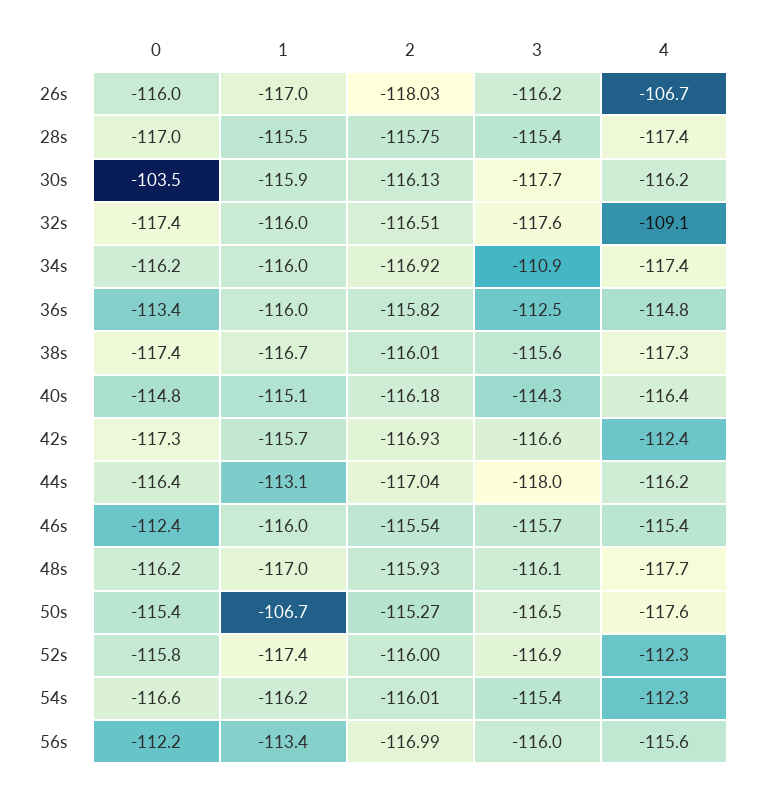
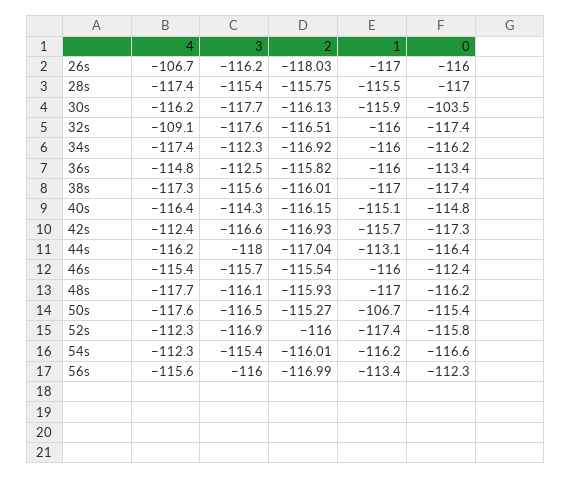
  {
    "0": {
      "26s": -116,
      "28s": -117,
      "30s": -103.5,
      "32s": -117.4,
      "34s": -116.2,
      "36s": -113.4,
      "38s": -117.4,
      "40s": -114.8,
      "42s": -117.3,
      "44s": -116.4,
      "46s": -112.4,
      "48s": -116.2,
      "50s": -115.4,
      "52s": -115.8,
      "54s": -116.6,
-     "56s": -112.2
+     "56s": -112.3
    },
    "1": {
      "26s": -117,
      "28s": -115.5,
      "30s": -115.9,
      "32s": -116,
      "34s": -116,
      "36s": -116,
-     "38s": -116.7,
+     "38s": -117,
      "40s": -115.1,
      "42s": -115.7,
      "44s": -113.1,
      "46s": -116,
      "48s": -117,
      "50s": -106.7,
      "52s": -117.4,
      "54s": -116.2,
      "56s": -113.4
    },
    "2": {
      "26s": -118.03,
      "28s": -115.75,
      "30s": -116.13,
      "32s": -116.51,
      "34s": -116.92,
      "36s": -115.82,
      "38s": -116.01,
-     "40s": -116.18,
+     "40s": -116.15,
      "42s": -116.93,
      "44s": -117.04,
      "46s": -115.54,
      "48s": -115.93,
      "50s": -115.27,
      "52s": -116,
      "54s": -116.01,
      "56s": -116.99
    },
    "3": {
      "26s": -116.2,
      "28s": -115.4,
      "30s": -117.7,
      "32s": -117.6,
-     "34s": -110.9,
+     "34s": -112.3,
      "36s": -112.5,
      "38s": -115.6,
      "40s": -114.3,
      "42s": -116.6,
      "44s": -118,
      "46s": -115.7,
      "48s": -116.1,
      "50s": -116.5,
      "52s": -116.9,
      "54s": -115.4,
      "56s": -116
    },
    "4": {
      "26s": -106.7,
      "28s": -117.4,
      "30s": -116.2,
      "32s": -109.1,
      "34s": -117.4,
      "36s": -114.8,
      "38s": -117.3,
      "40s": -116.4,
      "42s": -112.4,
      "44s": -116.2,
      "46s": -115.4,
      "48s": -117.7,
      "50s": -117.6,
      "52s": -112.3,
      "54s": -112.3,
      "56s": -115.6
    }
  }

